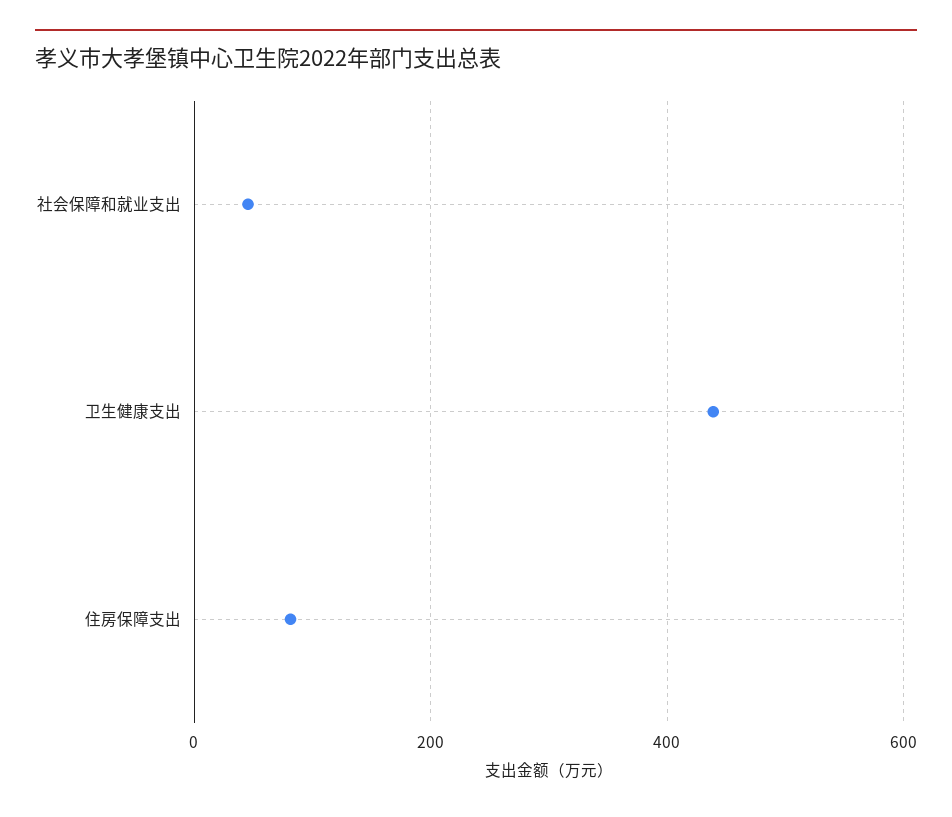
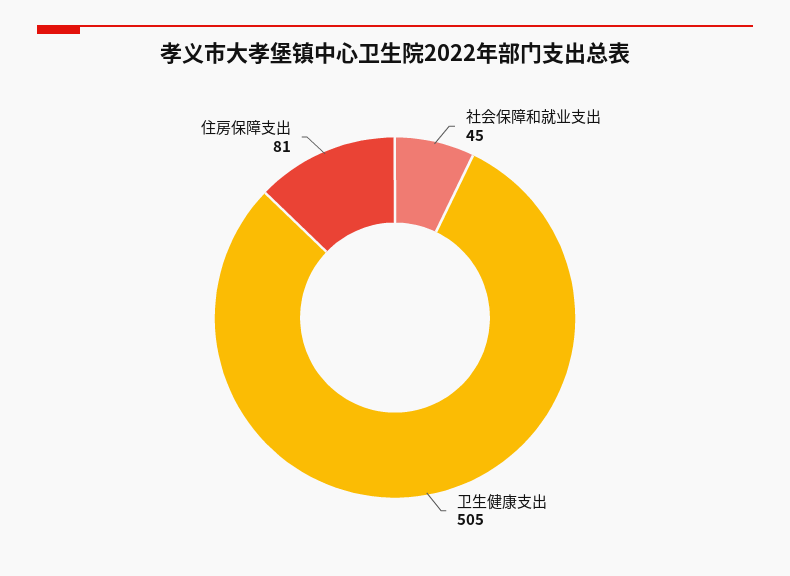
  {
    "社会保障和就业支出": 45,
-   "卫生健康支出": 440,
+   "卫生健康支出": 505,
    "住房保障支出": 81
  }

